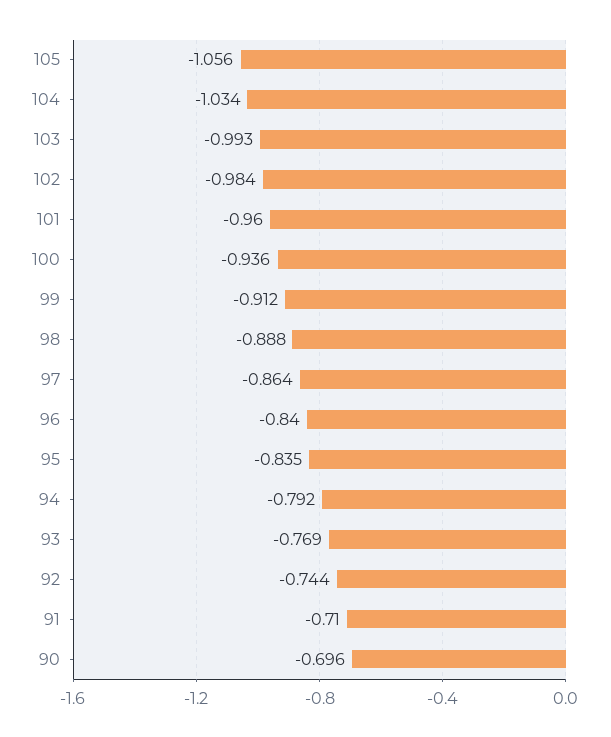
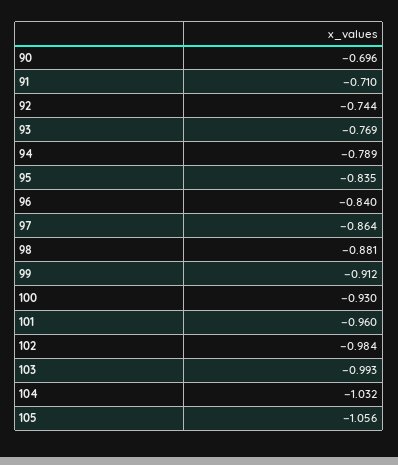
  {
    "105": -1.056,
-   "104": -1.034,
+   "104": -1.032,
    "103": -0.993,
    "102": -0.984,
    "101": -0.96,
-   "100": -0.936,
+   "100": -0.93,
    "99": -0.912,
-   "98": -0.888,
+   "98": -0.881,
    "97": -0.864,
    "96": -0.84,
    "95": -0.835,
-   "94": -0.792,
+   "94": -0.789,
    "93": -0.769,
    "92": -0.744,
    "91": -0.71,
    "90": -0.696
  }

